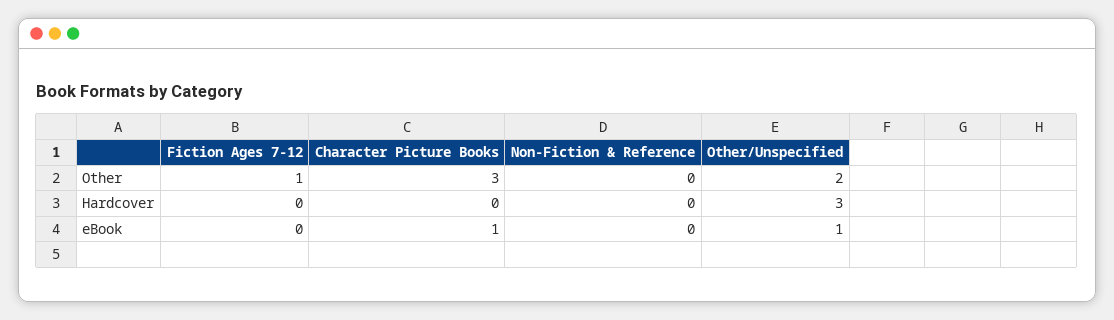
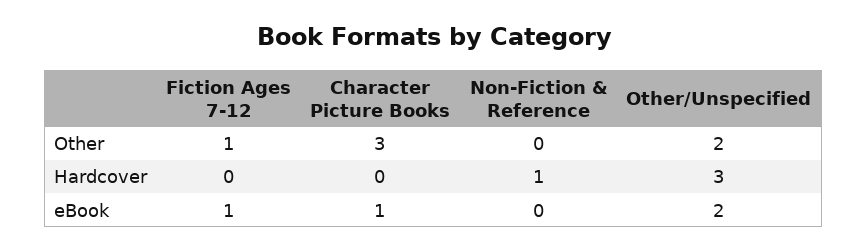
  {
    "Fiction Ages 7-12": {
      "Other": 1,
      "Hardcover": 0,
-     "eBook": 0
+     "eBook": 1
    },
    "Character Picture Books": {
      "Other": 3,
      "Hardcover": 0,
      "eBook": 1
    },
    "Non-Fiction & Reference": {
      "Other": 0,
-     "Hardcover": 0,
+     "Hardcover": 1,
      "eBook": 0
    },
    "Other/Unspecified": {
      "Other": 2,
      "Hardcover": 3,
-     "eBook": 1
+     "eBook": 2
    }
  }

